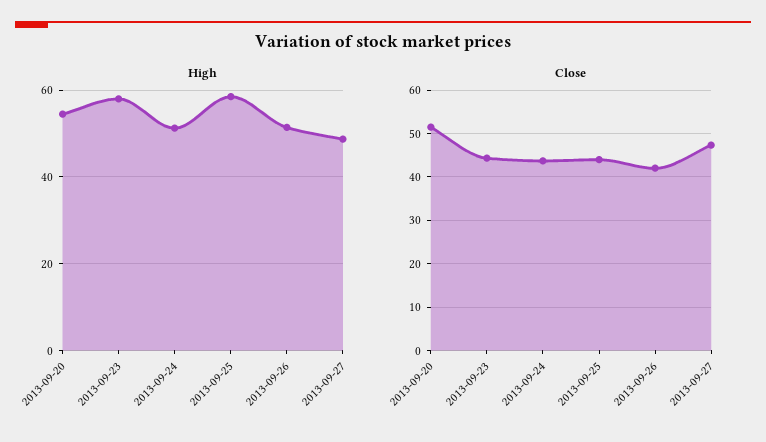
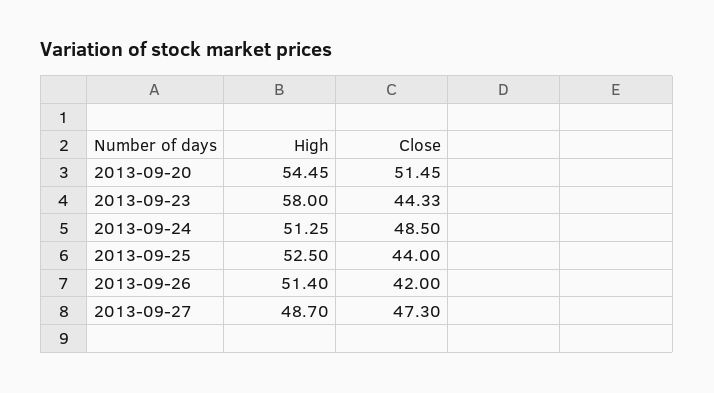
  {
    "High": {
      "2013-09-20": 54.45,
      "2013-09-23": 58,
      "2013-09-24": 51.25,
-     "2013-09-25": 58,
+     "2013-09-25": 52.5,
      "2013-09-26": 51.4,
      "2013-09-27": 48.7
    },
    "Close": {
      "2013-09-20": 51.45,
      "2013-09-23": 44.33,
-     "2013-09-24": 44,
+     "2013-09-24": 48.5,
      "2013-09-25": 44,
      "2013-09-26": 42,
      "2013-09-27": 47.3
    }
  }

